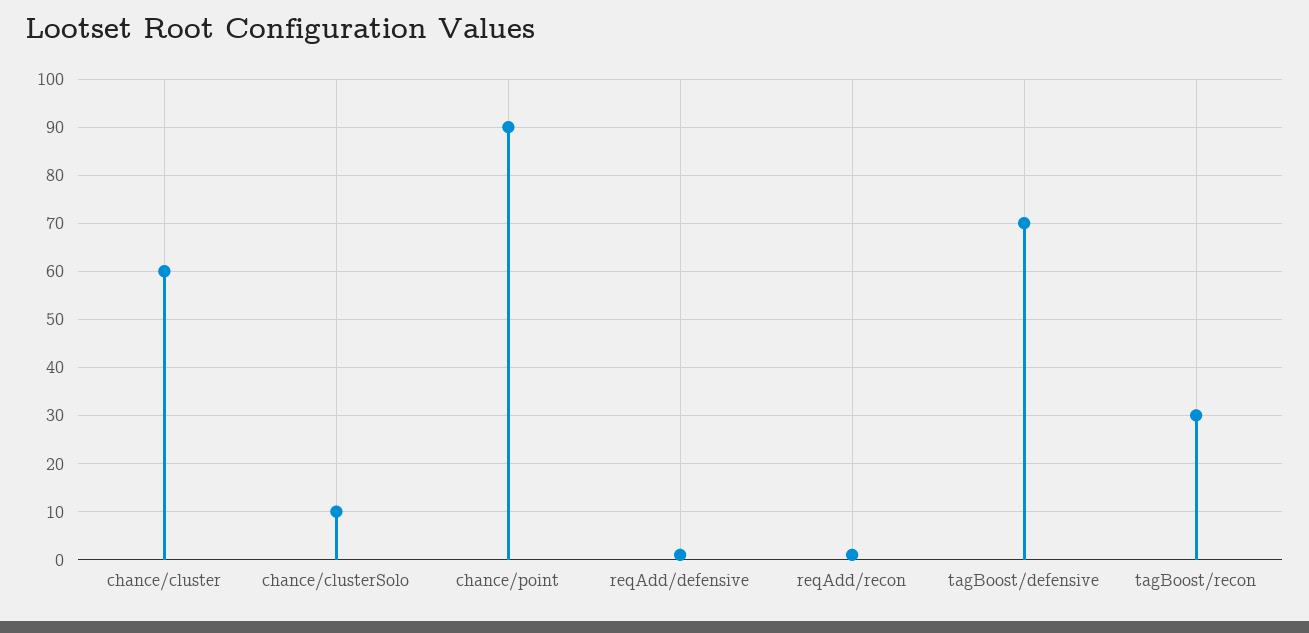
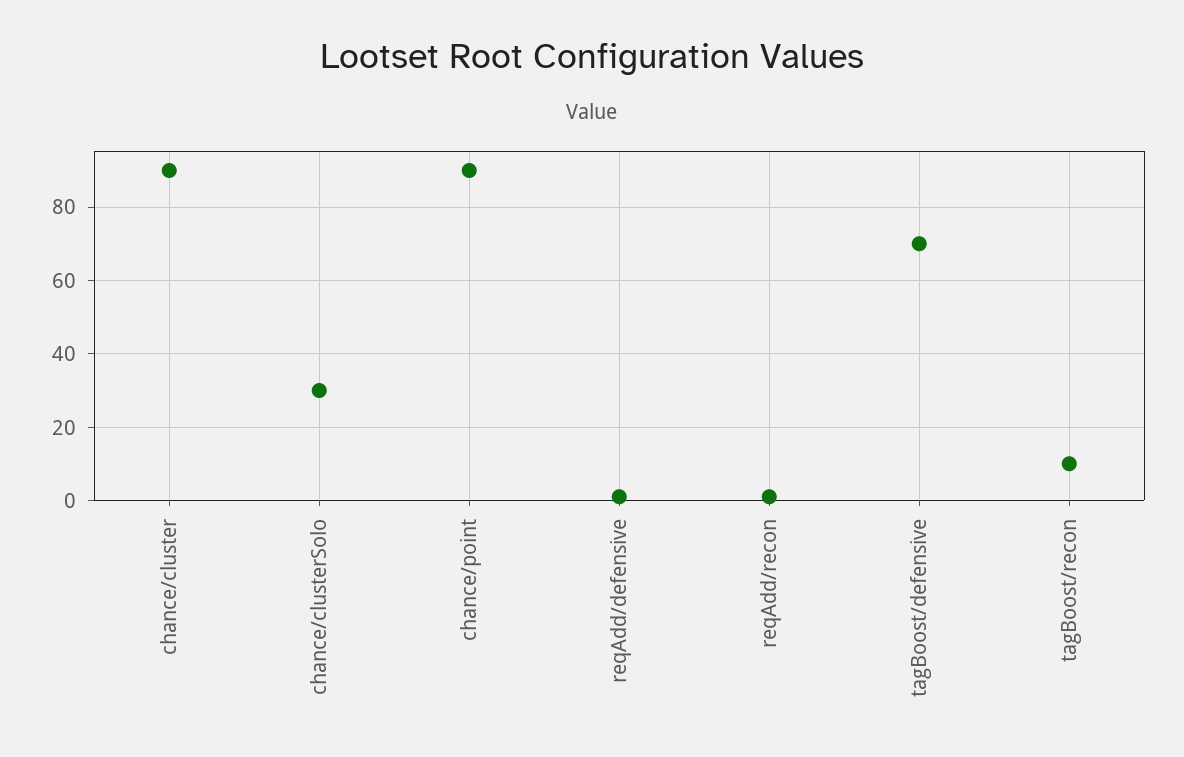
  {
-   "chance/cluster": 60,
+   "chance/cluster": 90,
-   "chance/clusterSolo": 10,
+   "chance/clusterSolo": 30,
    "chance/point": 90,
    "reqAdd/defensive": 0,
    "reqAdd/recon": 0,
    "tagBoost/defensive": 70,
-   "tagBoost/recon": 30
+   "tagBoost/recon": 10
  }

